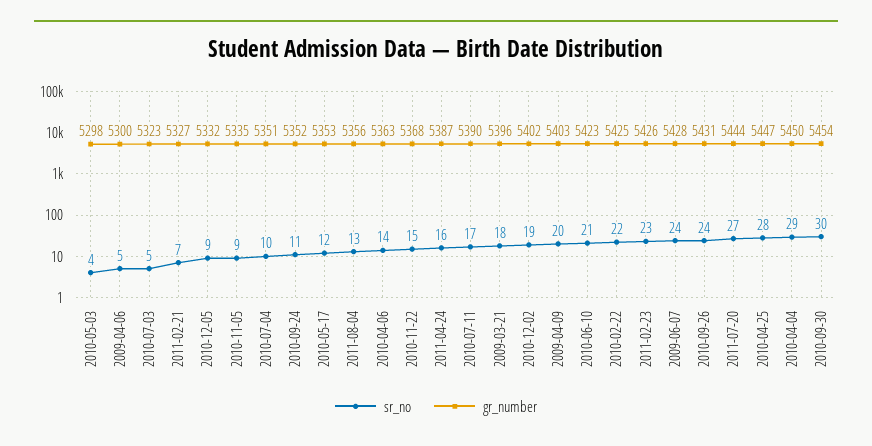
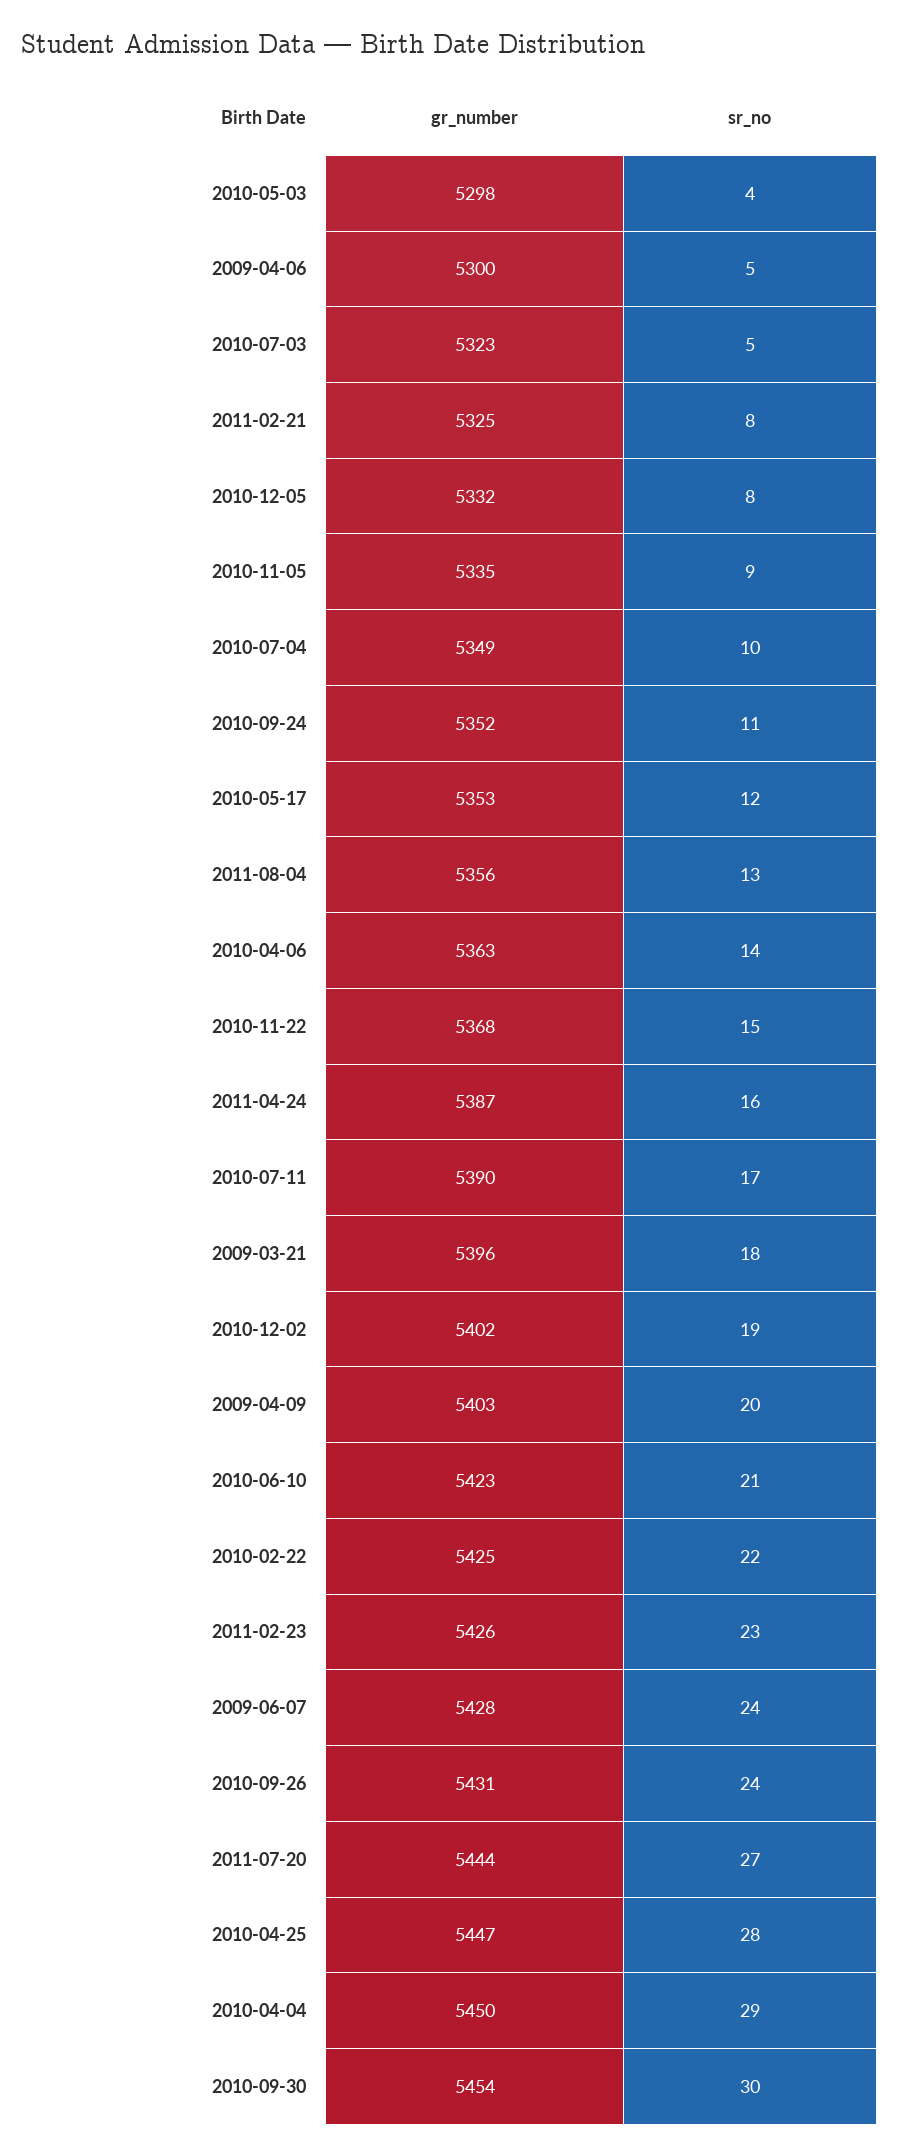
  {
    "sr_no": {
      "2010-05-03": 4,
      "2009-04-06": 5,
      "2010-07-03": 5,
-     "2011-02-21": 7,
+     "2011-02-21": 8,
-     "2010-12-05": 9,
+     "2010-12-05": 8,
      "2010-11-05": 9,
      "2010-07-04": 10,
      "2010-09-24": 11,
      "2010-05-17": 12,
      "2011-08-04": 13,
      "2010-04-06": 14,
      "2010-11-22": 15,
      "2011-04-24": 16,
      "2010-07-11": 17,
      "2009-03-21": 18,
      "2010-12-02": 19,
      "2009-04-09": 20,
      "2010-06-10": 21,
      "2010-02-22": 22,
      "2011-02-23": 23,
      "2009-06-07": 24,
      "2010-09-26": 24,
      "2011-07-20": 27,
      "2010-04-25": 28,
      "2010-04-04": 29,
      "2010-09-30": 30
    },
    "gr_number": {
      "2010-05-03": 5298,
      "2009-04-06": 5300,
      "2010-07-03": 5323,
-     "2011-02-21": 5327,
+     "2011-02-21": 5325,
      "2010-12-05": 5332,
      "2010-11-05": 5335,
-     "2010-07-04": 5351,
+     "2010-07-04": 5349,
      "2010-09-24": 5352,
      "2010-05-17": 5353,
      "2011-08-04": 5356,
      "2010-04-06": 5363,
      "2010-11-22": 5368,
      "2011-04-24": 5387,
      "2010-07-11": 5390,
      "2009-03-21": 5396,
      "2010-12-02": 5402,
      "2009-04-09": 5403,
      "2010-06-10": 5423,
      "2010-02-22": 5425,
      "2011-02-23": 5426,
      "2009-06-07": 5428,
      "2010-09-26": 5431,
      "2011-07-20": 5444,
      "2010-04-25": 5447,
      "2010-04-04": 5450,
      "2010-09-30": 5454
    }
  }

